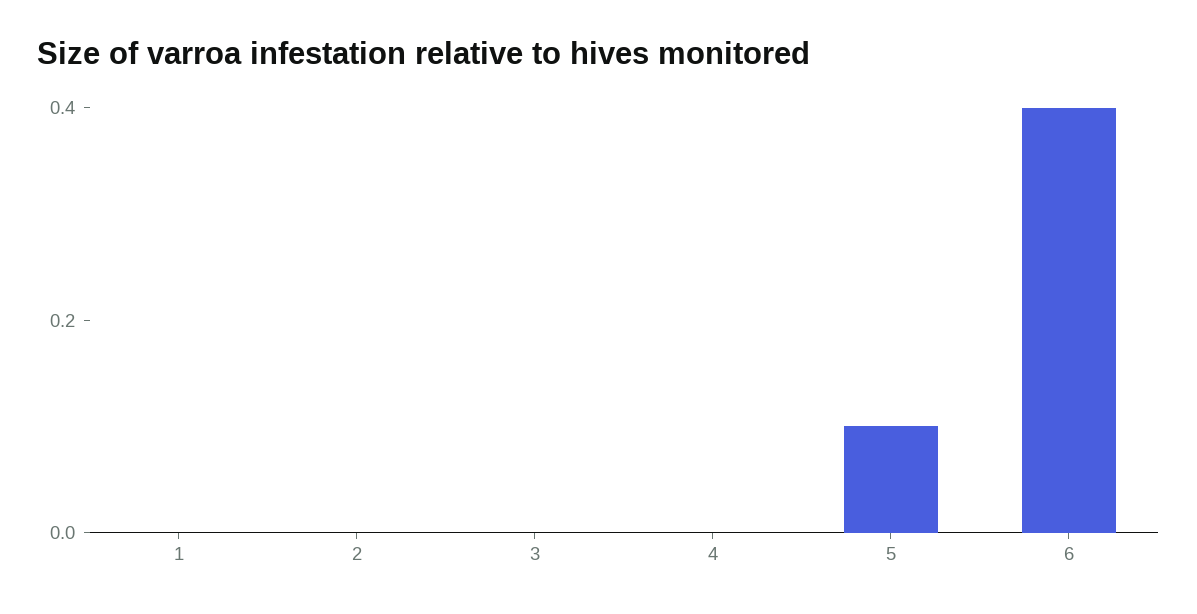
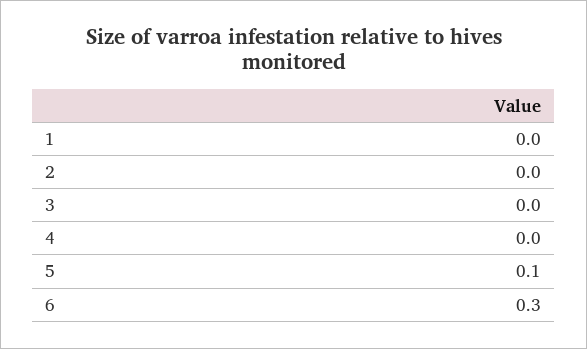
  {
    "1": 0,
    "2": 0,
    "3": 0,
    "4": 0,
    "5": 0.1,
-   "6": 0.4
+   "6": 0.3
  }

